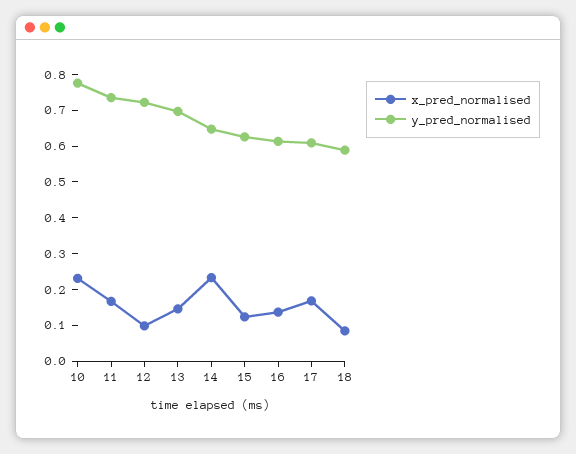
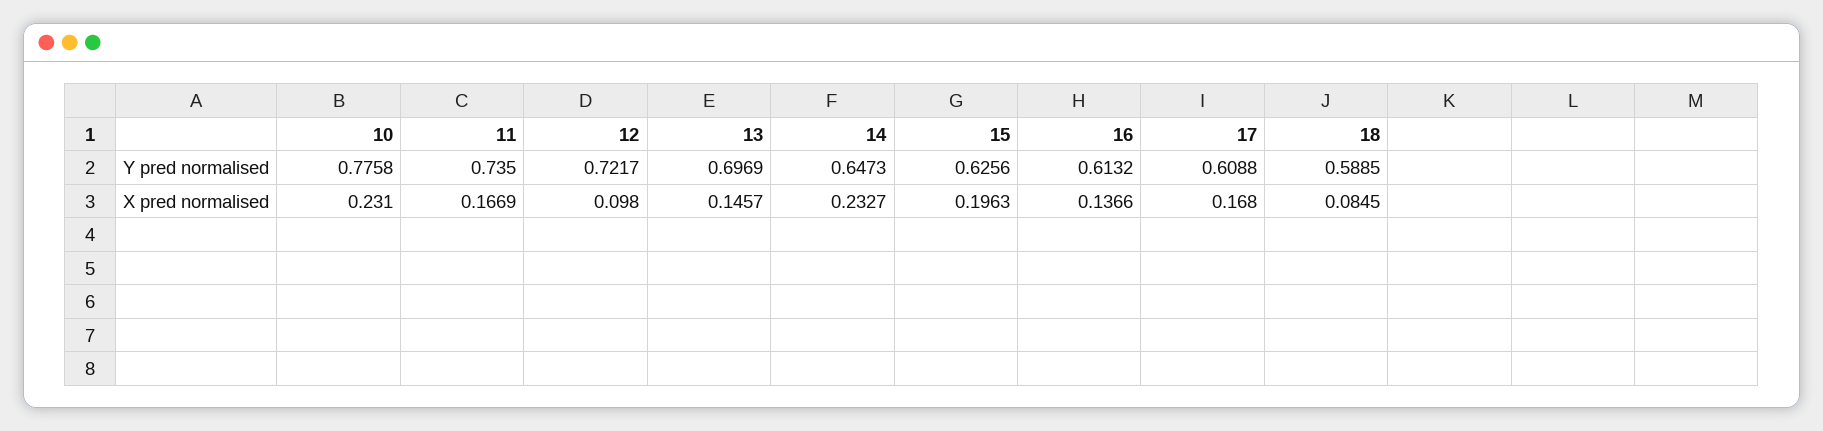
  {
    "x_pred_normalised": {
      "10": 0.231,
      "11": 0.1669,
      "12": 0.098,
      "13": 0.1457,
      "14": 0.2327,
-     "15": 0.125,
+     "15": 0.1963,
      "16": 0.1366,
      "17": 0.168,
      "18": 0.0845
    },
    "y_pred_normalised": {
      "10": 0.7758,
      "11": 0.735,
      "12": 0.7217,
      "13": 0.6969,
      "14": 0.6473,
      "15": 0.6256,
      "16": 0.6132,
      "17": 0.6088,
      "18": 0.5885
    }
  }

